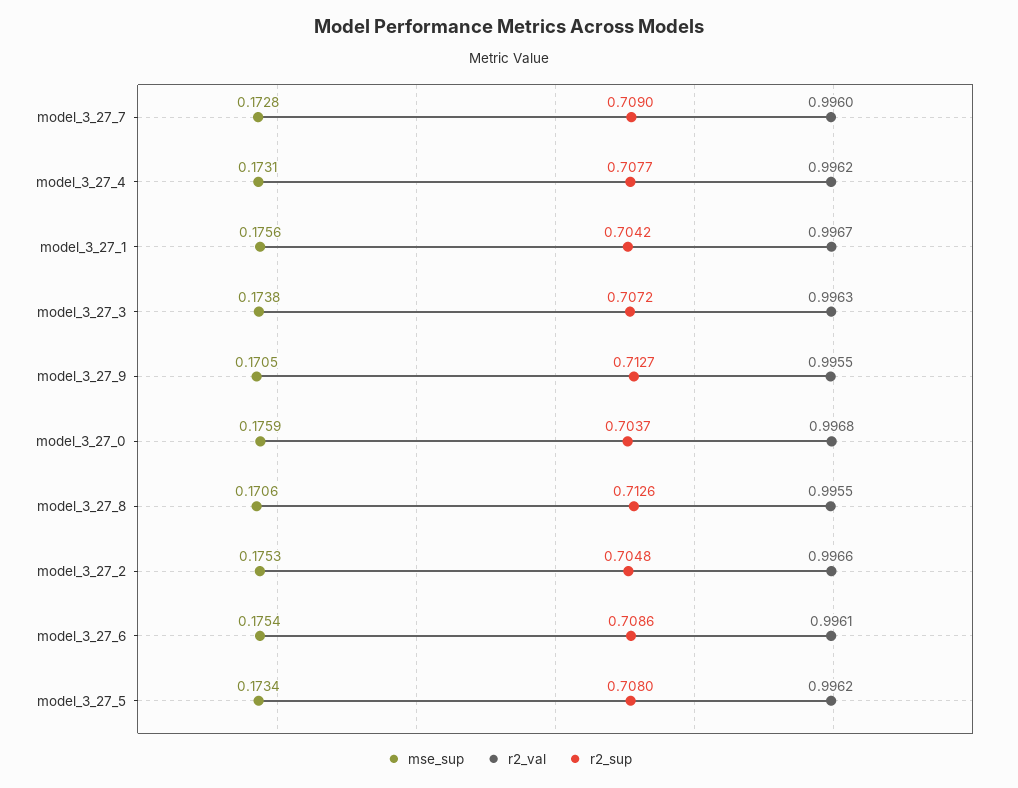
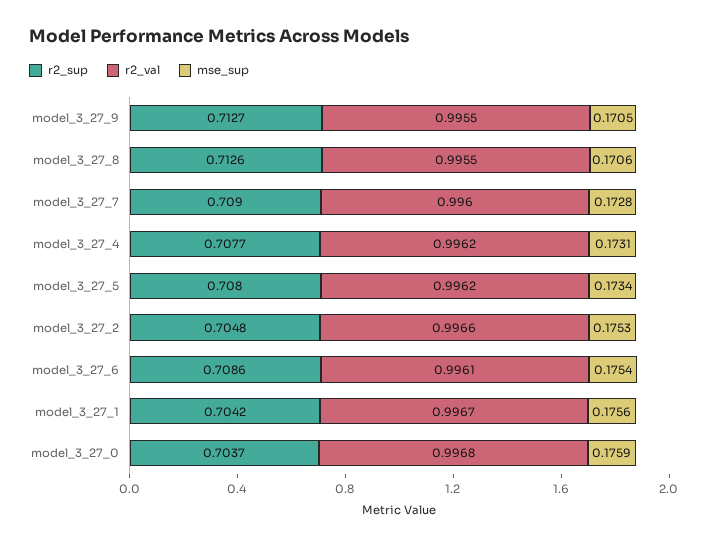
  {
    "mse_sup": {
      "model_3_27_7": 0.1728,
      "model_3_27_4": 0.1731,
      "model_3_27_1": 0.1756,
-     "model_3_27_3": 0.1738,
      "model_3_27_9": 0.1705,
      "model_3_27_0": 0.1759,
      "model_3_27_8": 0.1706,
      "model_3_27_2": 0.1753,
      "model_3_27_6": 0.1754,
      "model_3_27_5": 0.1734
    },
    "r2_val": {
      "model_3_27_7": 0.996,
      "model_3_27_4": 0.9962,
      "model_3_27_1": 0.9967,
-     "model_3_27_3": 0.9963,
      "model_3_27_9": 0.9955,
      "model_3_27_0": 0.9968,
      "model_3_27_8": 0.9955,
      "model_3_27_2": 0.9966,
      "model_3_27_6": 0.9961,
      "model_3_27_5": 0.9962
    },
    "r2_sup": {
      "model_3_27_7": 0.709,
      "model_3_27_4": 0.7077,
      "model_3_27_1": 0.7042,
-     "model_3_27_3": 0.7072,
      "model_3_27_9": 0.7127,
      "model_3_27_0": 0.7037,
      "model_3_27_8": 0.7126,
      "model_3_27_2": 0.7048,
      "model_3_27_6": 0.7086,
      "model_3_27_5": 0.708
    }
  }

